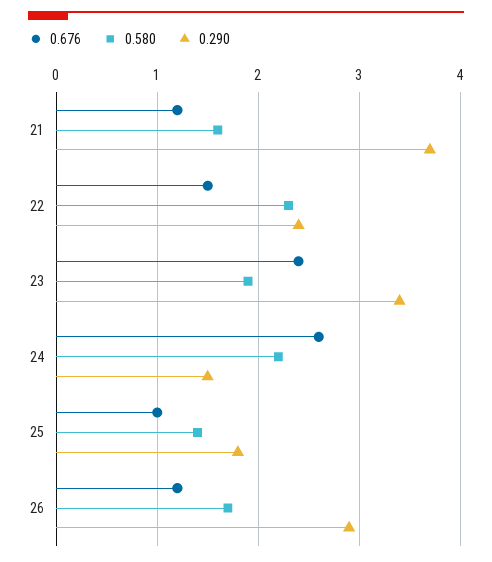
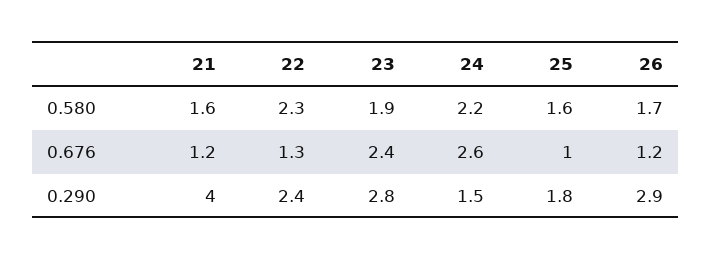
  {
    "0.676": {
      "21": 1.2,
-     "22": 1.5,
+     "22": 1.3,
      "23": 2.4,
      "24": 2.6,
      "25": 1,
      "26": 1.2
    },
    "0.580": {
      "21": 1.6,
      "22": 2.3,
      "23": 1.9,
      "24": 2.2,
-     "25": 1.4,
+     "25": 1.6,
      "26": 1.7
    },
    "0.290": {
-     "21": 3.7,
+     "21": 4,
      "22": 2.4,
-     "23": 3.4,
+     "23": 2.8,
      "24": 1.5,
      "25": 1.8,
      "26": 2.9
    }
  }

